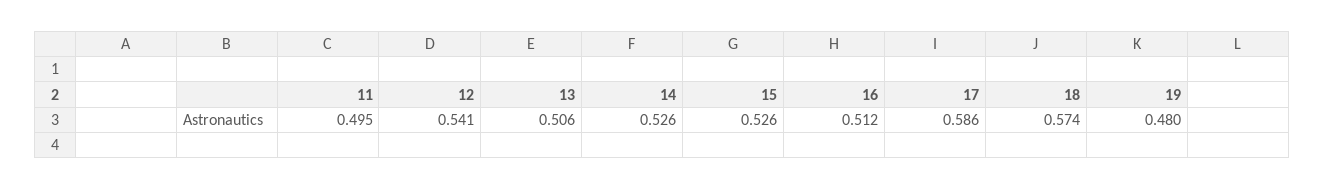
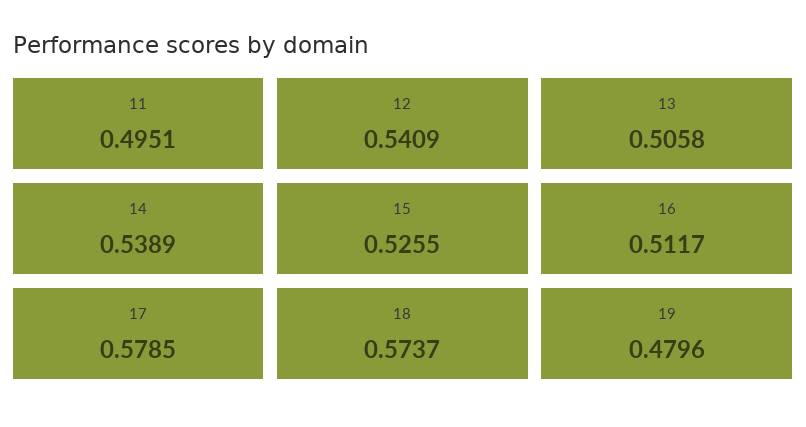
  {
    "11": 0.4951,
    "12": 0.5409,
    "13": 0.5058,
-   "14": 0.526,
+   "14": 0.5389,
    "15": 0.5255,
    "16": 0.5117,
-   "17": 0.586,
+   "17": 0.5785,
    "18": 0.5737,
    "19": 0.4796
  }

